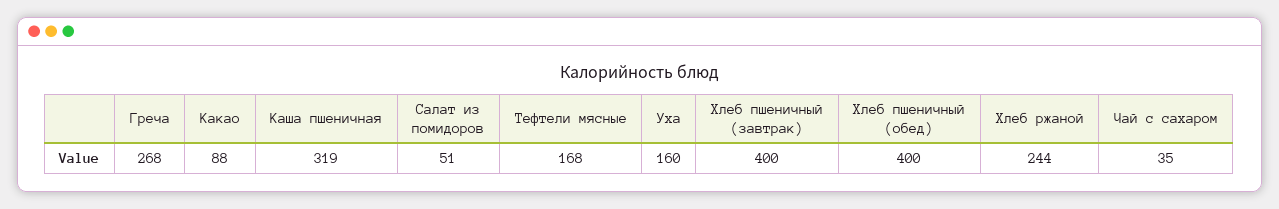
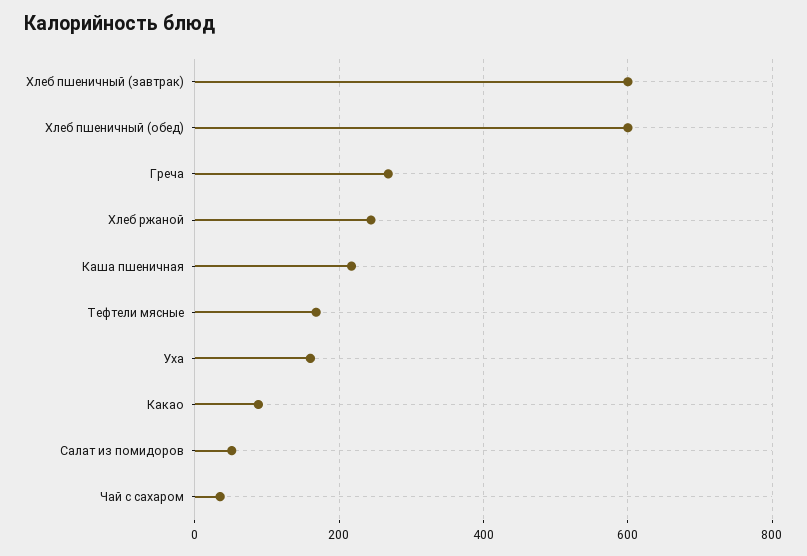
  {
    "Греча": 268,
    "Какао": 88,
-   "Каша пшеничная": 319,
+   "Каша пшеничная": 220,
    "Салат из помидоров": 51,
    "Тефтели мясные": 168,
    "Уха": 160,
-   "Хлеб пшеничный (завтрак)": 400,
+   "Хлеб пшеничный (завтрак)": 600,
-   "Хлеб пшеничный (обед)": 400,
+   "Хлеб пшеничный (обед)": 600,
    "Хлеб ржаной": 244,
    "Чай с сахаром": 35
  }

